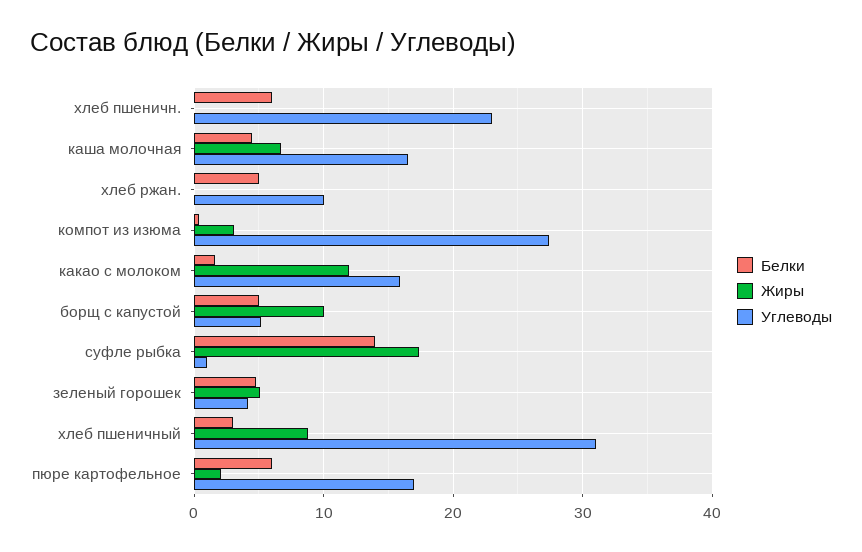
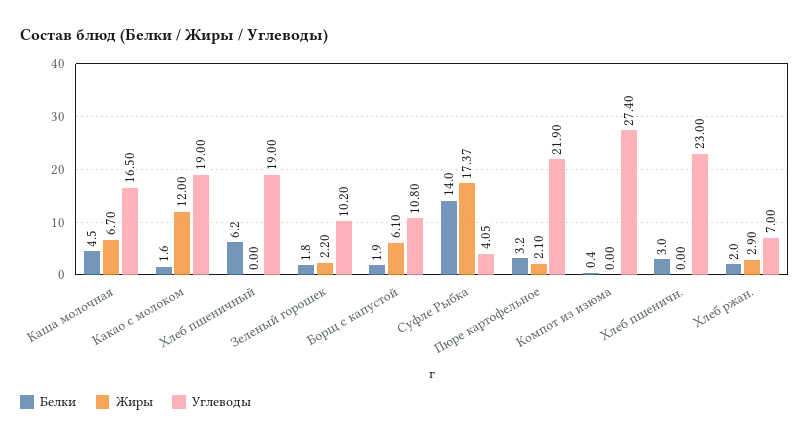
  {
    "Белки": {
-     "хлеб пшеничн.": 6,
+     "хлеб пшеничн.": 3,
      "каша молочная": 4.5,
-     "хлеб ржан.": 5,
+     "хлеб ржан.": 2,
      "компот из изюма": 0.4,
      "какао с молоком": 1.6,
-     "борщ с капустой": 5,
+     "борщ с капустой": 1.9,
      "суфле рыбка": 14,
-     "зеленый горошек": 5,
+     "зеленый горошек": 1.8,
-     "хлеб пшеничный": 3,
+     "хлеб пшеничный": 6.2,
-     "пюре картофельное": 6
+     "пюре картофельное": 3.2
    },
    "Жиры": {
      "хлеб пшеничн.": 0,
      "каша молочная": 6.7,
-     "хлеб ржан.": 0,
+     "хлеб ржан.": 2.9,
-     "компот из изюма": 3,
+     "компот из изюма": 0,
      "какао с молоком": 12,
-     "борщ с капустой": 10,
+     "борщ с капустой": 6.1,
      "суфле рыбка": 17.37,
-     "зеленый горошек": 5,
+     "зеленый горошек": 2.2,
-     "хлеб пшеничный": 9,
+     "хлеб пшеничный": 0,
      "пюре картофельное": 2.1
    },
    "Углеводы": {
      "хлеб пшеничн.": 23,
      "каша молочная": 16.5,
-     "хлеб ржан.": 10,
+     "хлеб ржан.": 7,
      "компот из изюма": 27.4,
-     "какао с молоком": 16,
+     "какао с молоком": 19,
-     "борщ с капустой": 5,
+     "борщ с капустой": 10.8,
-     "суфле рыбка": 1,
+     "суфле рыбка": 4.05,
-     "зеленый горошек": 4,
+     "зеленый горошек": 10.2,
-     "хлеб пшеничный": 31,
+     "хлеб пшеничный": 19,
-     "пюре картофельное": 17
+     "пюре картофельное": 21.9
    }
  }

